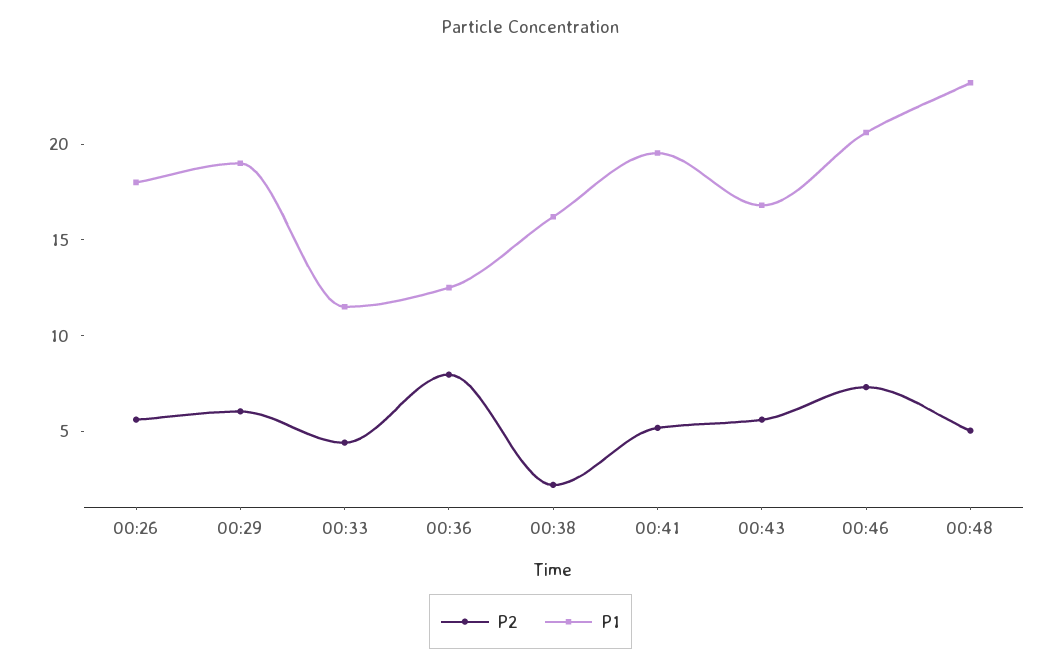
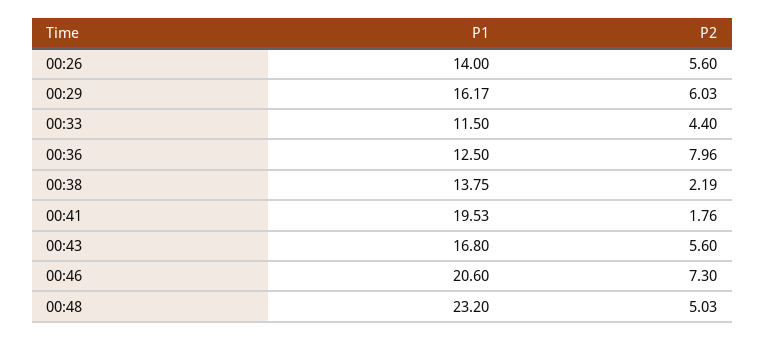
  {
    "P2": {
      "00:26": 5.6,
      "00:29": 6.03,
      "00:33": 4.4,
      "00:36": 7.96,
      "00:38": 2.19,
-     "00:41": 5,
+     "00:41": 1.76,
      "00:43": 5.6,
      "00:46": 7.3,
      "00:48": 5.03
    },
    "P1": {
-     "00:26": 18,
+     "00:26": 14,
-     "00:29": 19,
+     "00:29": 16.17,
      "00:33": 11.5,
      "00:36": 12.5,
-     "00:38": 16,
+     "00:38": 13.75,
      "00:41": 19.53,
      "00:43": 16.8,
      "00:46": 20.6,
      "00:48": 23.2
    }
  }

